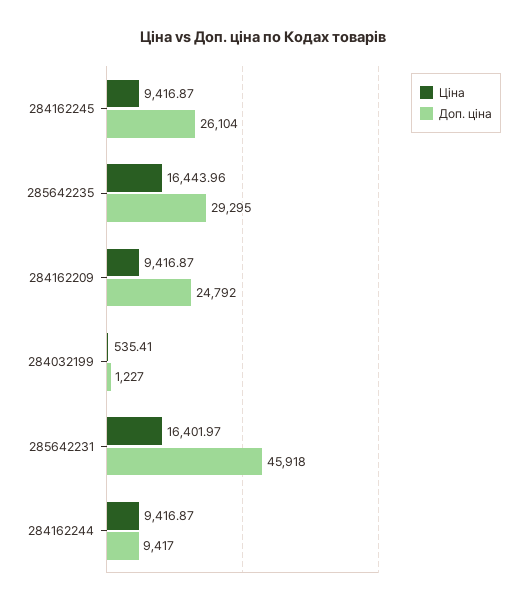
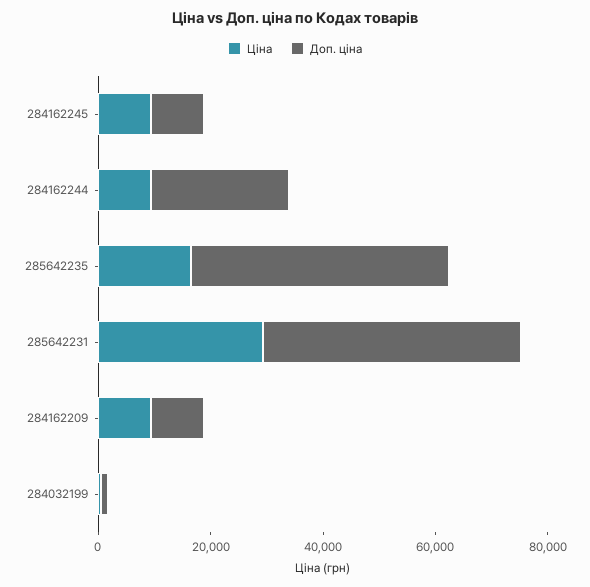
  {
    "Ціна": {
      "284162245": 9416.87,
      "285642235": 16443.96,
      "284162209": 9416.87,
      "284032199": 535.41,
-     "285642231": 16401.97,
+     "285642231": 30000,
      "284162244": 9416.87
    },
    "Доп. ціна": {
-     "284162245": 26104,
+     "284162245": 10000,
-     "285642235": 29295,
+     "285642235": 45000,
-     "284162209": 24792,
+     "284162209": 10000,
      "284032199": 1227,
      "285642231": 45918,
-     "284162244": 9417
+     "284162244": 25000
    }
  }

